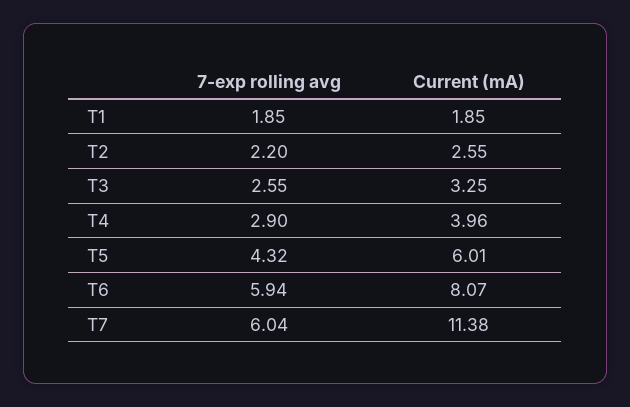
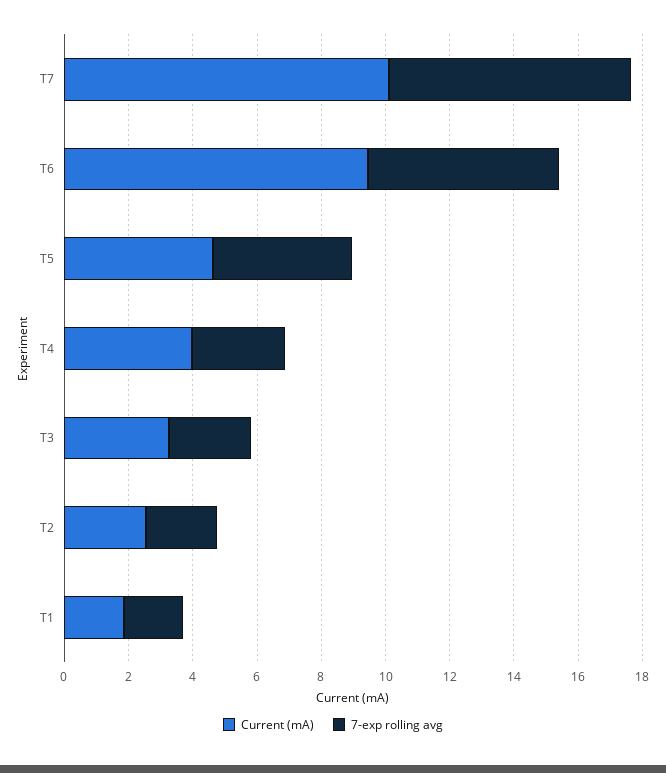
  {
    "7-exp rolling avg": {
      "T1": 1.85,
      "T2": 2.2,
      "T3": 2.55,
      "T4": 2.9,
      "T5": 4.32,
      "T6": 5.94,
-     "T7": 6.04
+     "T7": 7.5
    },
    "Current (mA)": {
      "T1": 1.85,
      "T2": 2.55,
      "T3": 3.25,
      "T4": 3.96,
-     "T5": 6.01,
+     "T5": 4.5,
-     "T6": 8.07,
+     "T6": 9.5,
-     "T7": 11.38
+     "T7": 10
    }
  }

